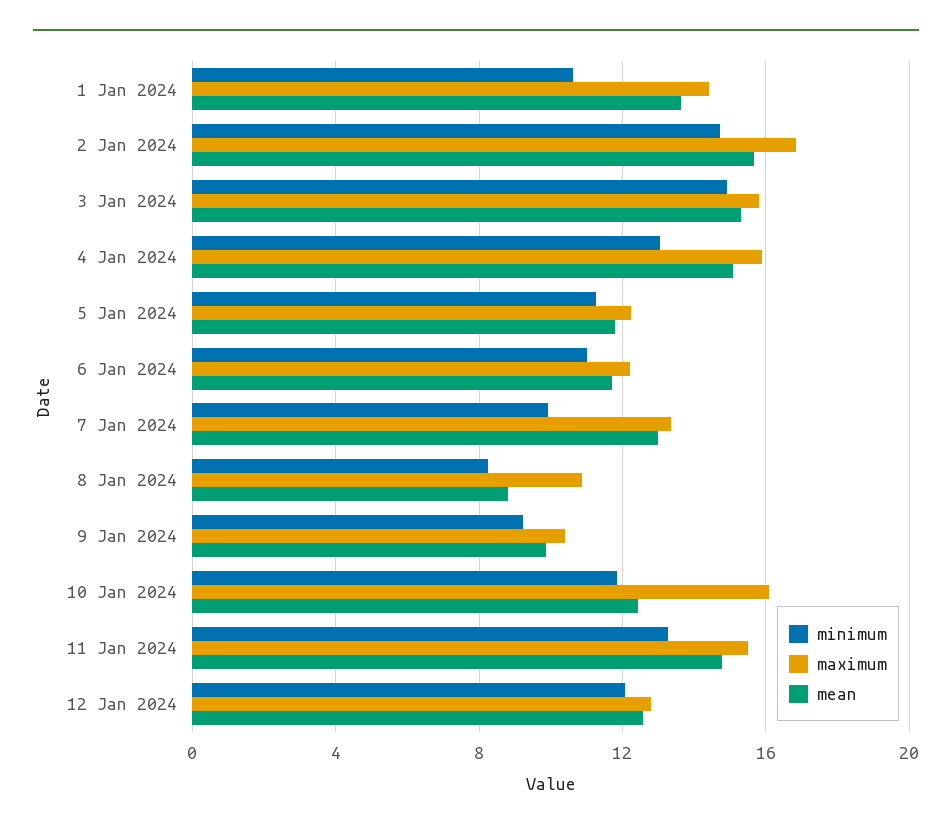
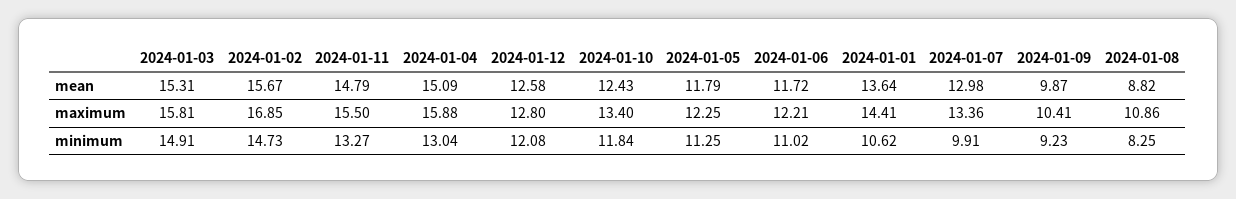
  {
    "minimum": {
      "1 Jan 2024": 10.62,
      "2 Jan 2024": 14.73,
      "3 Jan 2024": 14.91,
      "4 Jan 2024": 13.04,
      "5 Jan 2024": 11.25,
      "6 Jan 2024": 11.02,
      "7 Jan 2024": 9.91,
      "8 Jan 2024": 8.25,
      "9 Jan 2024": 9.23,
      "10 Jan 2024": 11.84,
      "11 Jan 2024": 13.27,
      "12 Jan 2024": 12.08
    },
    "maximum": {
      "1 Jan 2024": 14.41,
      "2 Jan 2024": 16.85,
      "3 Jan 2024": 15.81,
      "4 Jan 2024": 15.88,
      "5 Jan 2024": 12.25,
      "6 Jan 2024": 12.21,
      "7 Jan 2024": 13.36,
      "8 Jan 2024": 10.86,
      "9 Jan 2024": 10.41,
-     "10 Jan 2024": 16,
+     "10 Jan 2024": 13.4,
      "11 Jan 2024": 15.5,
      "12 Jan 2024": 12.8
    },
    "mean": {
      "1 Jan 2024": 13.64,
      "2 Jan 2024": 15.67,
      "3 Jan 2024": 15.31,
      "4 Jan 2024": 15.09,
      "5 Jan 2024": 11.79,
      "6 Jan 2024": 11.72,
      "7 Jan 2024": 12.98,
      "8 Jan 2024": 8.82,
      "9 Jan 2024": 9.87,
      "10 Jan 2024": 12.43,
      "11 Jan 2024": 14.79,
      "12 Jan 2024": 12.58
    }
  }

